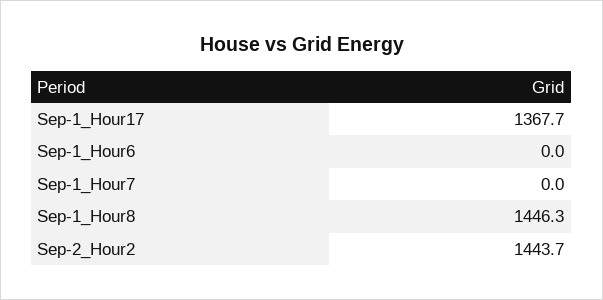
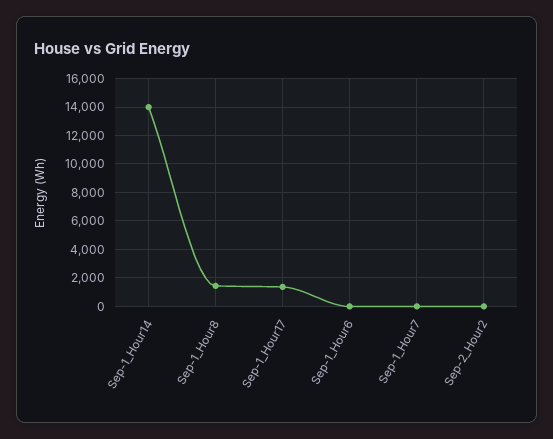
  {
    "Sep-1_Hour17": 1367.7,
    "Sep-1_Hour6": 0,
    "Sep-1_Hour7": 0,
    "Sep-1_Hour8": 1446.3,
-   "Sep-2_Hour2": 1443.7
+   "Sep-2_Hour2": 0,
+   "Sep-1_Hour14": 14000
  }

